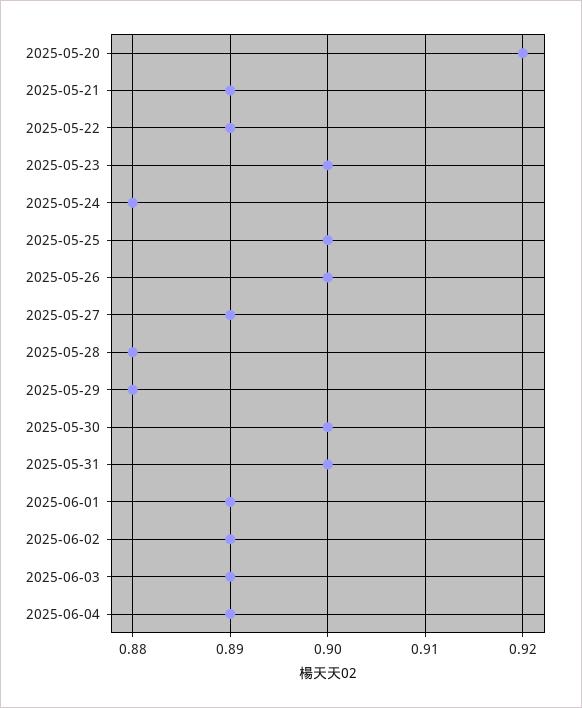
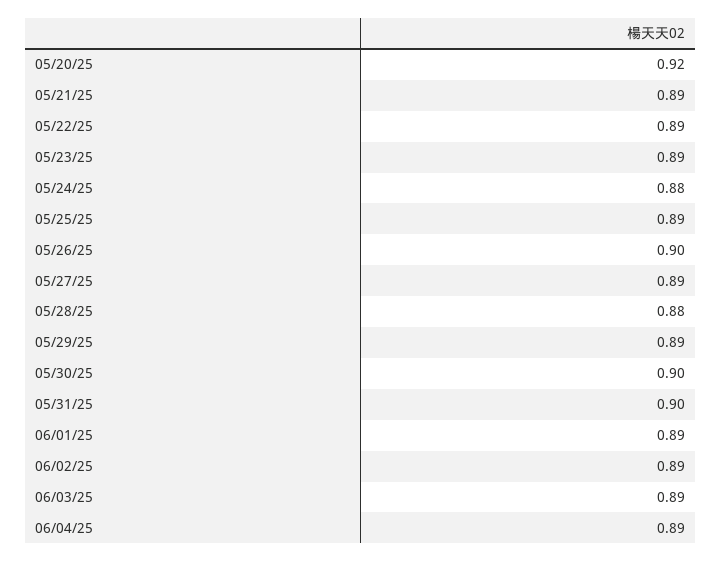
  {
    "2025-05-20": 0.92,
    "2025-05-21": 0.89,
    "2025-05-22": 0.89,
-   "2025-05-23": 0.9,
+   "2025-05-23": 0.89,
    "2025-05-24": 0.88,
-   "2025-05-25": 0.9,
+   "2025-05-25": 0.89,
    "2025-05-26": 0.9,
    "2025-05-27": 0.89,
    "2025-05-28": 0.88,
-   "2025-05-29": 0.88,
+   "2025-05-29": 0.89,
    "2025-05-30": 0.9,
    "2025-05-31": 0.9,
    "2025-06-01": 0.89,
    "2025-06-02": 0.89,
    "2025-06-03": 0.89,
    "2025-06-04": 0.89
  }

